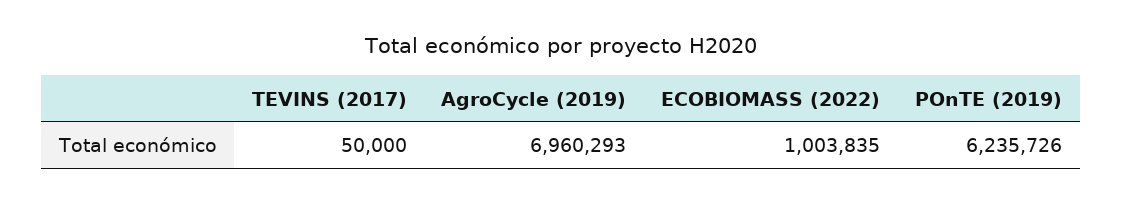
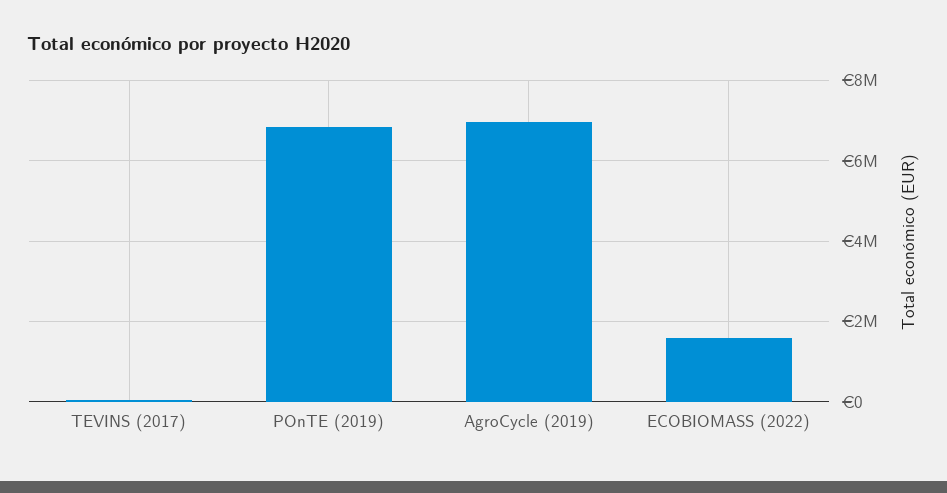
  {
    "TEVINS (2017)": 50000,
    "AgroCycle (2019)": 6960293,
-   "ECOBIOMASS (2022)": 1003835,
+   "ECOBIOMASS (2022)": 1600000,
-   "POnTE (2019)": 6235726
+   "POnTE (2019)": 6800000
  }

